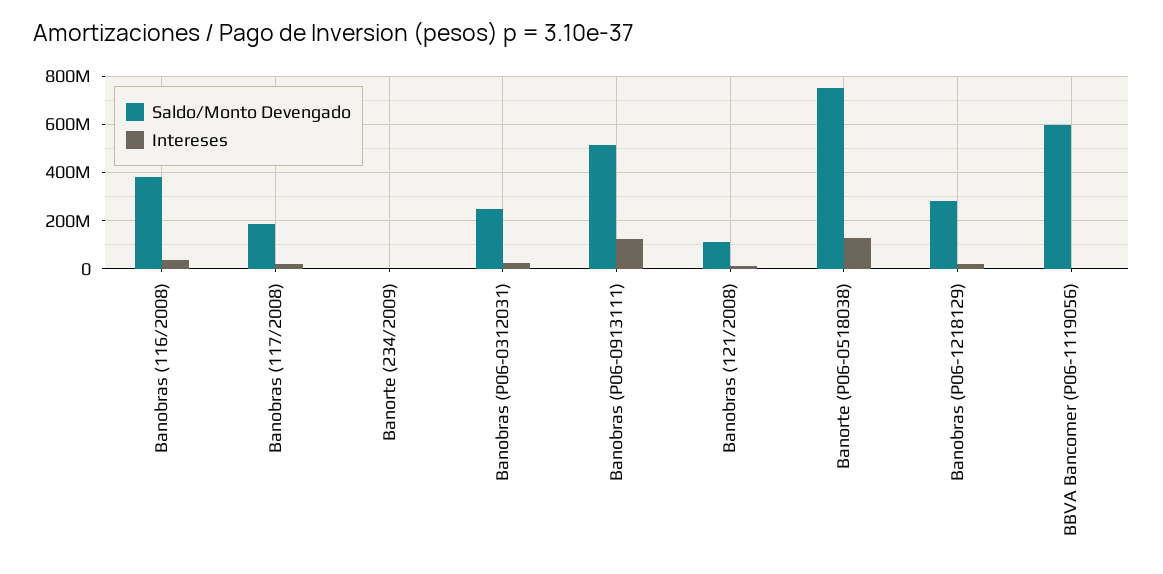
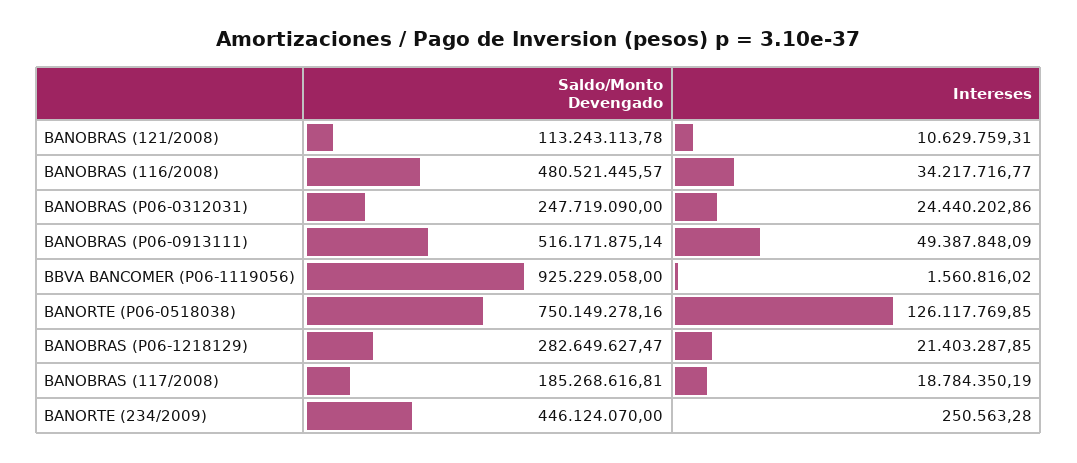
  {
    "Saldo/Monto Devengado": {
-     "Banobras (116/2008)": 375000000,
+     "Banobras (116/2008)": 480521445.57,
      "Banobras (117/2008)": 185268616.81,
-     "Banorte (234/2009)": 0,
+     "Banorte (234/2009)": 446124070,
      "Banobras (P06-0312031)": 247719090,
      "Banobras (P06-0913111)": 516171875.14,
      "Banobras (121/2008)": 113243113.78,
      "Banorte (P06-0518038)": 750149278.16,
      "Banobras (P06-1218129)": 282649627.47,
-     "BBVA Bancomer (P06-1119056)": 600000000
+     "BBVA Bancomer (P06-1119056)": 925229058
    },
    "Intereses": {
      "Banobras (116/2008)": 34217716.77,
      "Banobras (117/2008)": 18784350.19,
      "Banorte (234/2009)": 250563.28,
      "Banobras (P06-0312031)": 24440202.86,
-     "Banobras (P06-0913111)": 125000000,
+     "Banobras (P06-0913111)": 49387848.09,
      "Banobras (121/2008)": 10629759.31,
      "Banorte (P06-0518038)": 126117769.85,
      "Banobras (P06-1218129)": 21403287.85,
      "BBVA Bancomer (P06-1119056)": 1560816.02
    }
  }

